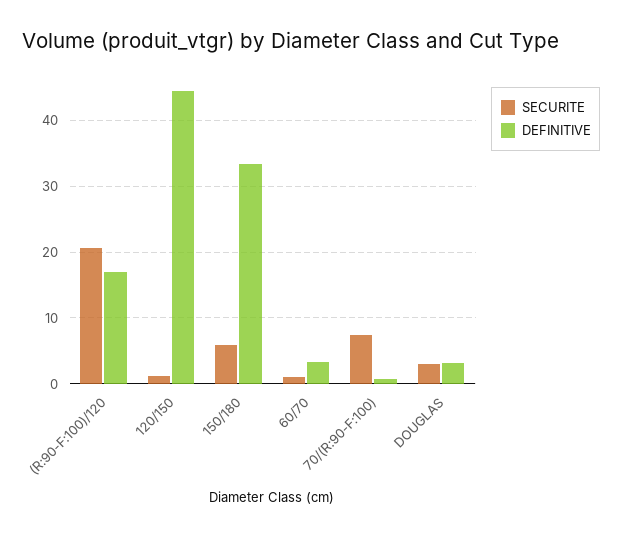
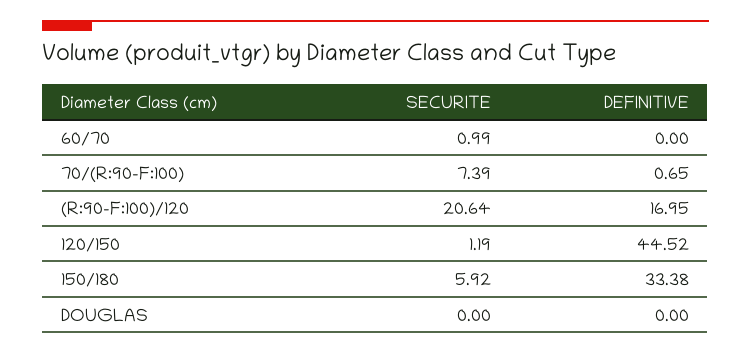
  {
    "SECURITE": {
      "(R:90-F:100)/120": 20.64,
      "120/150": 1.19,
      "150/180": 5.92,
      "60/70": 0.99,
      "70/(R:90-F:100)": 7.39,
-     "DOUGLAS": 3
+     "DOUGLAS": 0
    },
    "DEFINITIVE": {
      "(R:90-F:100)/120": 16.95,
      "120/150": 44.52,
      "150/180": 33.38,
-     "60/70": 3,
+     "60/70": 0,
      "70/(R:90-F:100)": 0.65,
-     "DOUGLAS": 3
+     "DOUGLAS": 0
    }
  }

